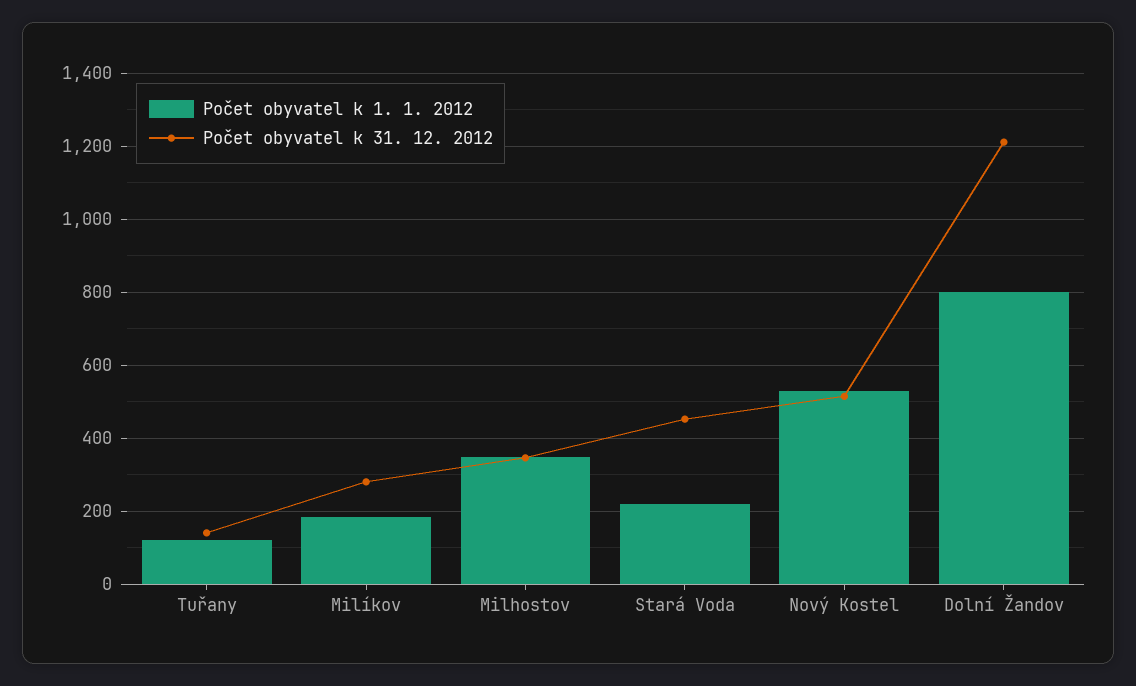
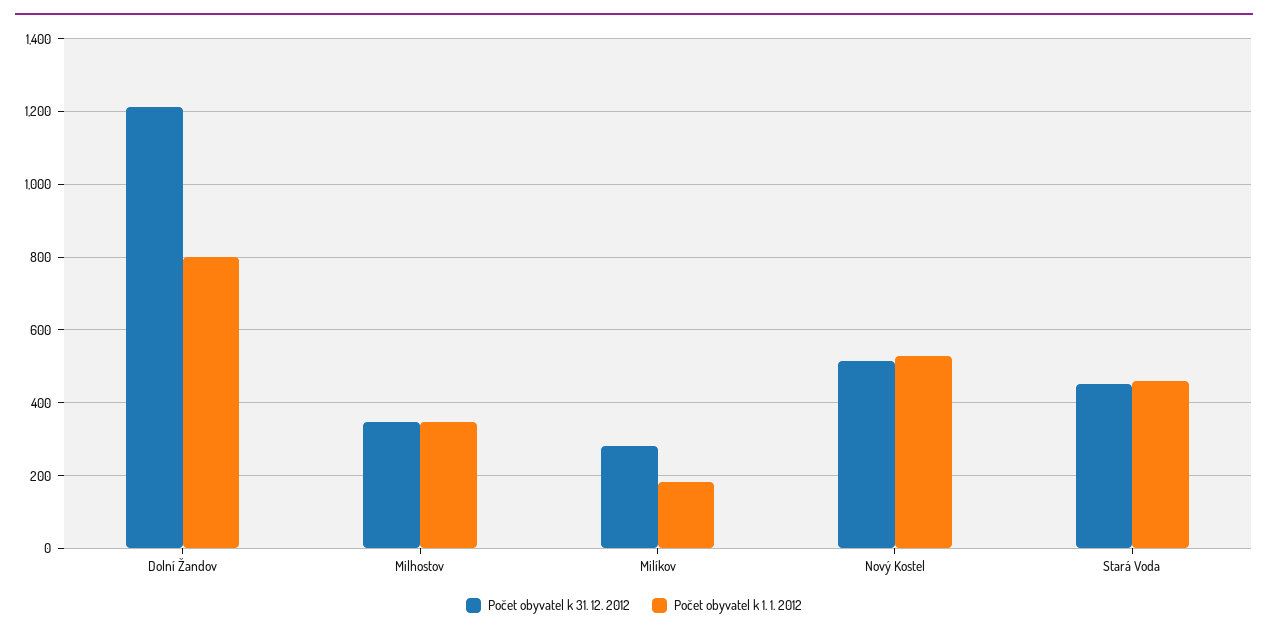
  {
    "Počet obyvatel k 1. 1. 2012": {
-     "Tuřany": 120,
      "Milíkov": 180,
      "Milhostov": 340,
-     "Stará Voda": 220,
+     "Stará Voda": 460,
      "Nový Kostel": 520,
      "Dolní Žandov": 800
    },
    "Počet obyvatel k 31. 12. 2012": {
-     "Tuřany": 140,
      "Milíkov": 280,
      "Milhostov": 340,
      "Stará Voda": 460,
      "Nový Kostel": 520,
      "Dolní Žandov": 1220
    }
  }

